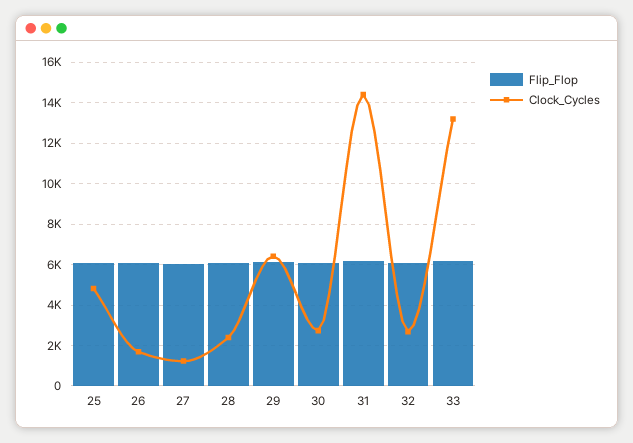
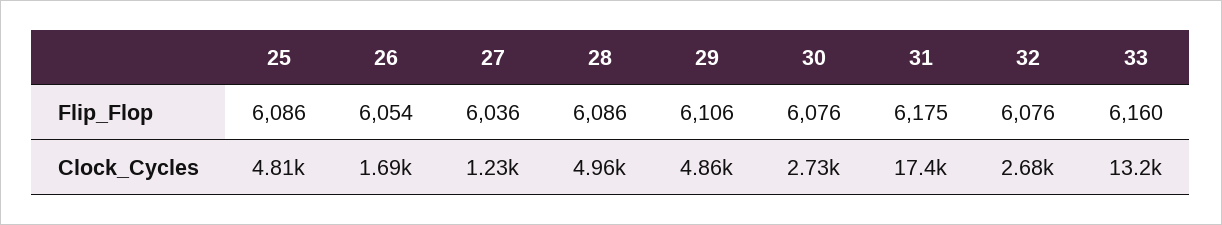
  {
    "Flip_Flop": {
      "25": 6086,
      "26": 6054,
      "27": 6036,
      "28": 6086,
      "29": 6106,
      "30": 6076,
      "31": 6175,
      "32": 6076,
      "33": 6160
    },
    "Clock_Cycles": {
      "25": 4810,
      "26": 1690,
      "27": 1230,
-     "28": 2500,
+     "28": 4960,
-     "29": 6500,
+     "29": 4860,
      "30": 2730,
-     "31": 14500,
+     "31": 17400,
      "32": 2680,
      "33": 13200
    }
  }

